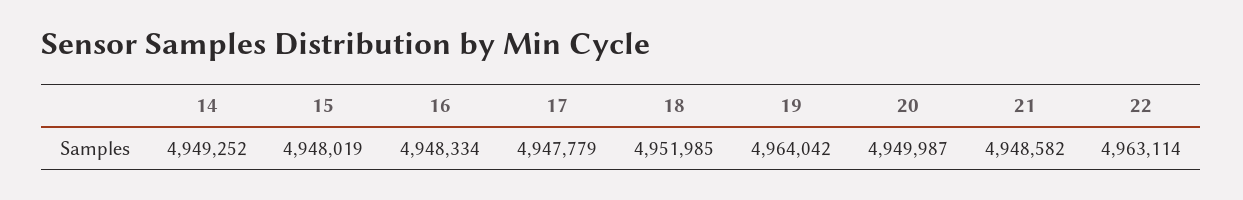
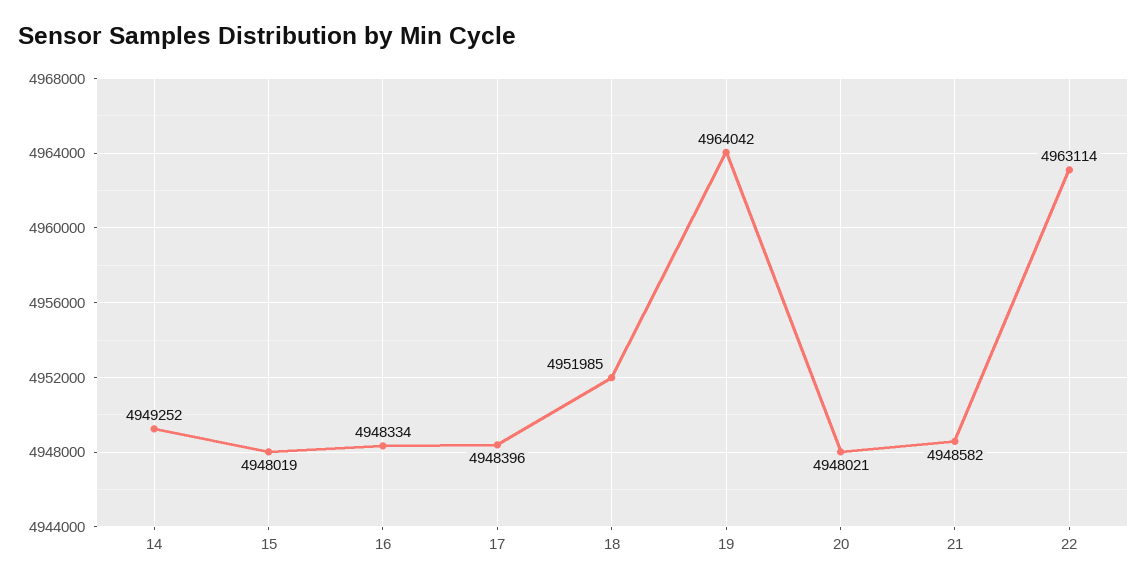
  {
    "14": 4949252,
    "15": 4948019,
    "16": 4948334,
-   "17": 4947779,
+   "17": 4948396,
    "18": 4951985,
    "19": 4964042,
-   "20": 4949987,
+   "20": 4948021,
    "21": 4948582,
    "22": 4963114
  }

